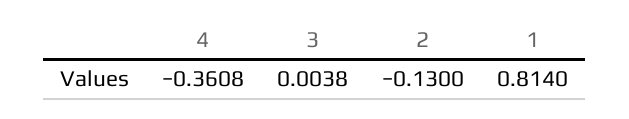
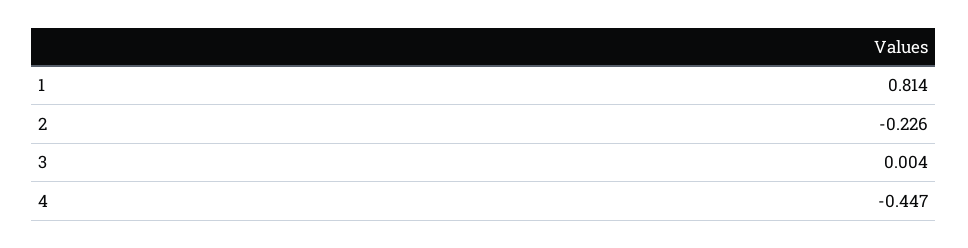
  {
-   "4": -0.3608,
+   "4": -0.447,
    "3": 0.0038,
-   "2": -0.13,
+   "2": -0.226,
    "1": 0.814
  }

